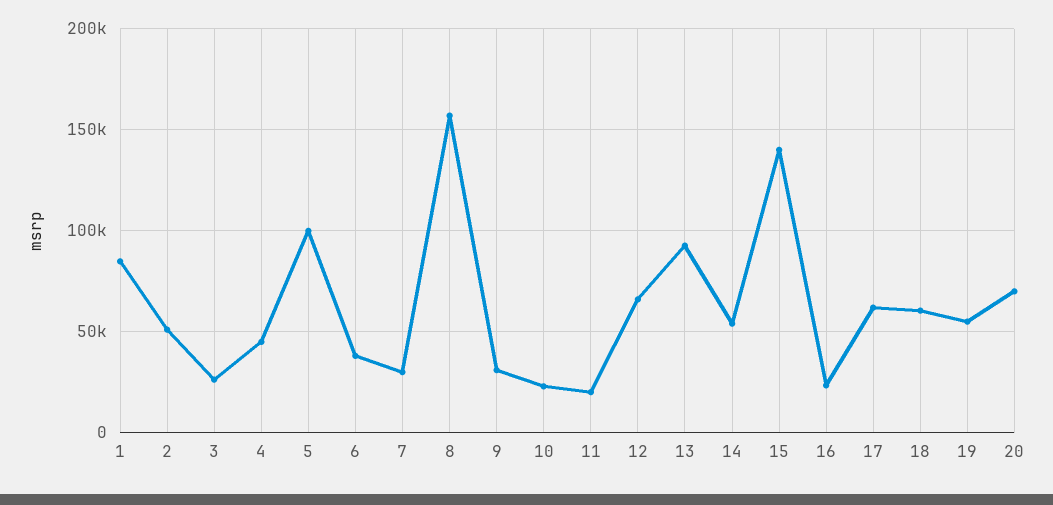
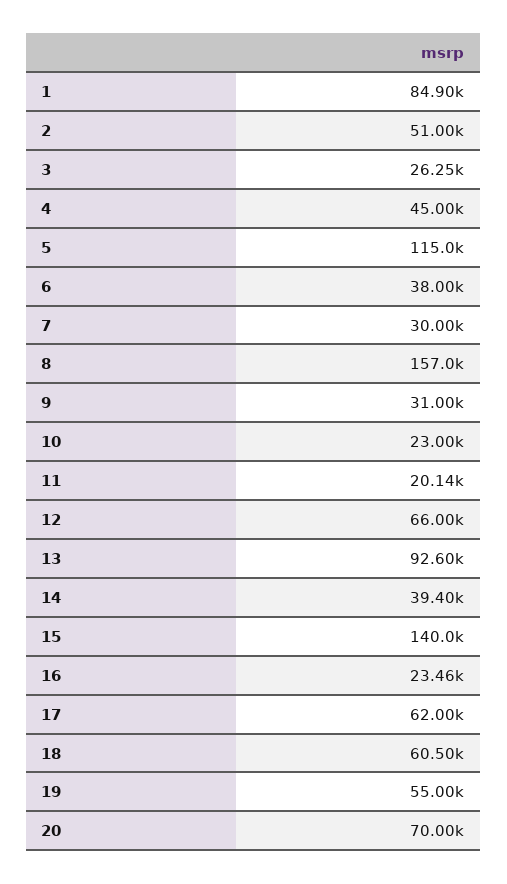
  {
    "1": 84900,
    "2": 51000,
    "3": 26250,
    "4": 45000,
-   "5": 100000,
+   "5": 115000,
    "6": 38000,
    "7": 30000,
    "8": 157000,
    "9": 31000,
    "10": 23000,
    "11": 20140,
    "12": 66000,
    "13": 92600,
-   "14": 55000,
+   "14": 39400,
    "15": 140000,
    "16": 23460,
    "17": 62000,
    "18": 60500,
    "19": 55000,
    "20": 70000
  }

